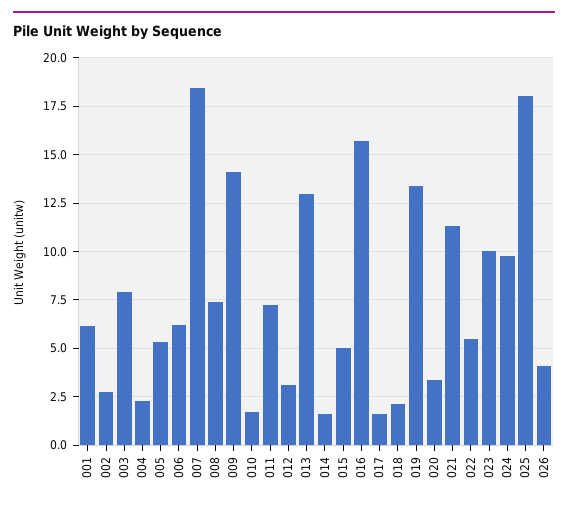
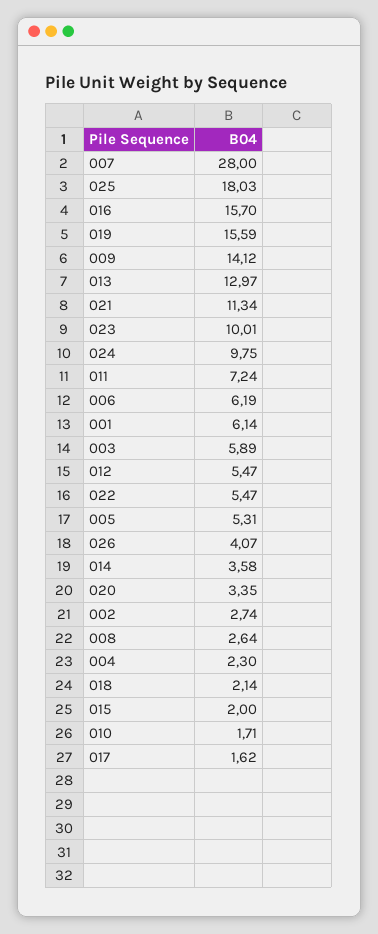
  {
    "001": 6.14,
    "002": 2.74,
-   "003": 8,
+   "003": 5.89,
    "004": 2.3,
    "005": 5.31,
    "006": 6.19,
-   "007": 18.5,
+   "007": 28,
-   "008": 7.5,
+   "008": 2.64,
    "009": 14.12,
    "010": 1.71,
    "011": 7.24,
-   "012": 3,
+   "012": 5.47,
    "013": 12.97,
-   "014": 1.5,
+   "014": 3.58,
-   "015": 5,
+   "015": 2,
    "016": 15.7,
    "017": 1.62,
    "018": 2.14,
-   "019": 13.5,
+   "019": 15.59,
    "020": 3.35,
    "021": 11.34,
    "022": 5.47,
    "023": 10.01,
    "024": 9.75,
    "025": 18.03,
    "026": 4.07
  }

